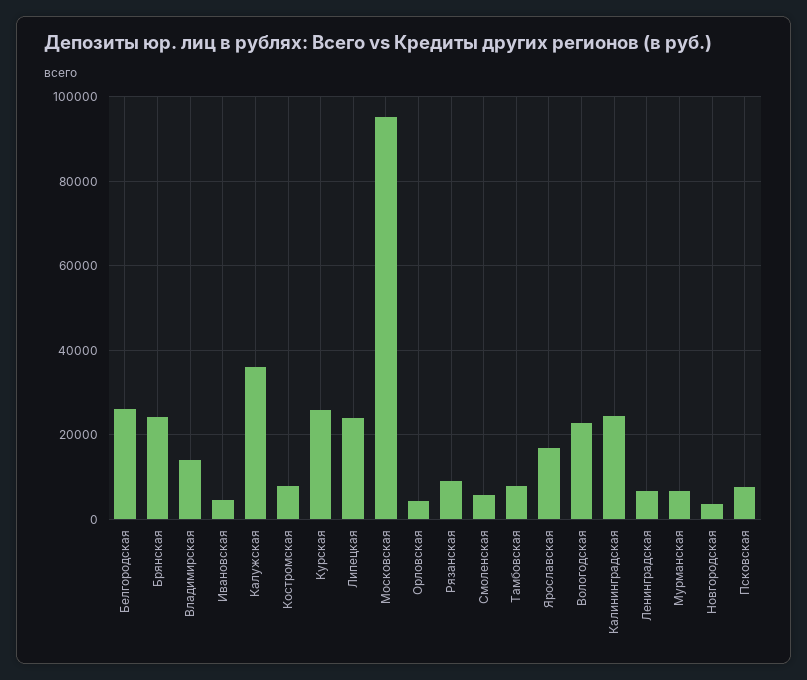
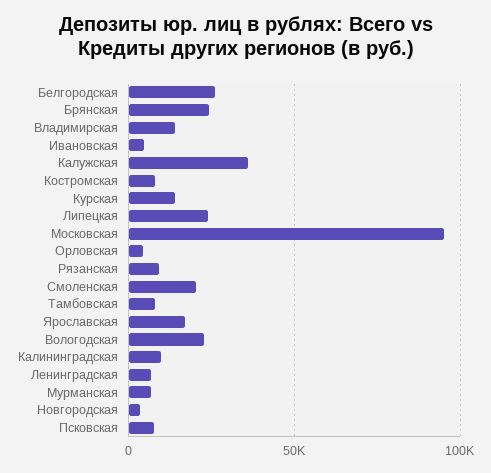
  {
    "Белгородская": 26000,
    "Брянская": 24000,
    "Владимирская": 14000,
    "Ивановская": 4000,
    "Калужская": 36000,
    "Костромская": 8000,
-   "Курская": 26000,
+   "Курская": 15000,
    "Липецкая": 24000,
    "Московская": 96000,
    "Орловская": 4000,
    "Рязанская": 10000,
-   "Смоленская": 6000,
+   "Смоленская": 20000,
    "Тамбовская": 8000,
    "Ярославская": 16000,
    "Вологодская": 22000,
-   "Калининградская": 24000,
+   "Калининградская": 10000,
    "Ленинградская": 6000,
    "Мурманская": 6000,
    "Новгородская": 4000,
    "Псковская": 8000
  }

